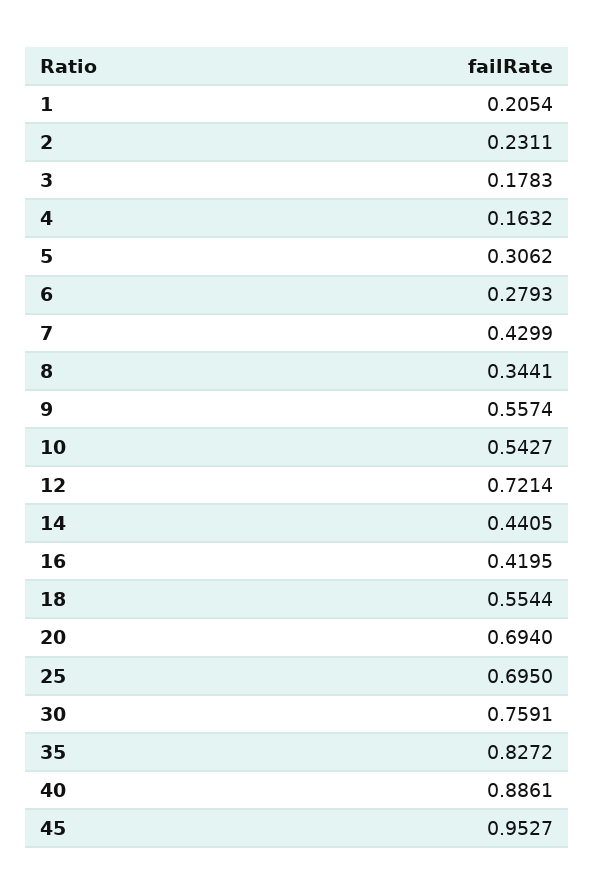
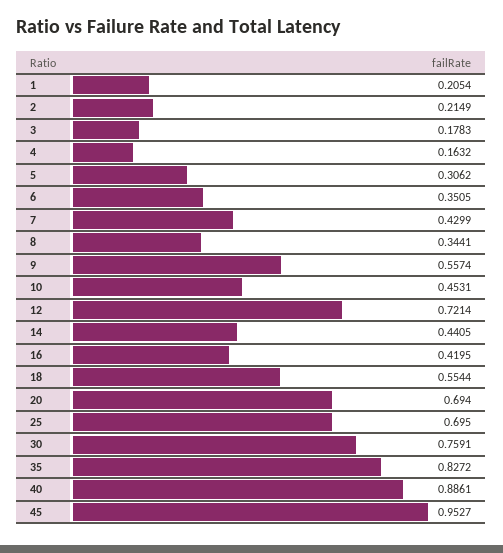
  {
    "1": 0.2054,
-   "2": 0.2311,
+   "2": 0.2149,
    "3": 0.1783,
    "4": 0.1632,
    "5": 0.3062,
-   "6": 0.2793,
+   "6": 0.3505,
    "7": 0.4299,
    "8": 0.3441,
    "9": 0.5574,
-   "10": 0.5427,
+   "10": 0.4531,
    "12": 0.7214,
    "14": 0.4405,
    "16": 0.4195,
    "18": 0.5544,
    "20": 0.694,
    "25": 0.695,
    "30": 0.7591,
    "35": 0.8272,
    "40": 0.8861,
    "45": 0.9527
  }

